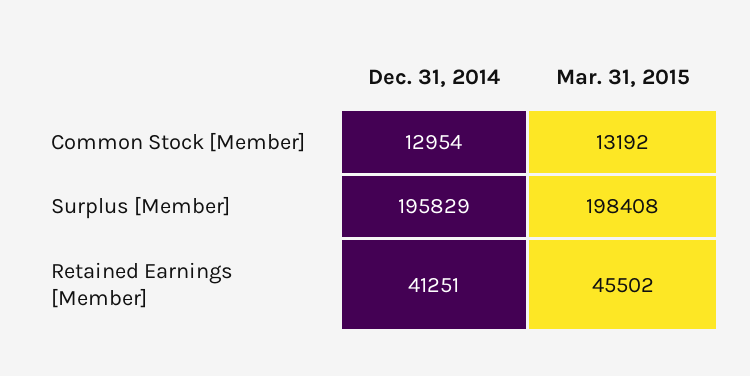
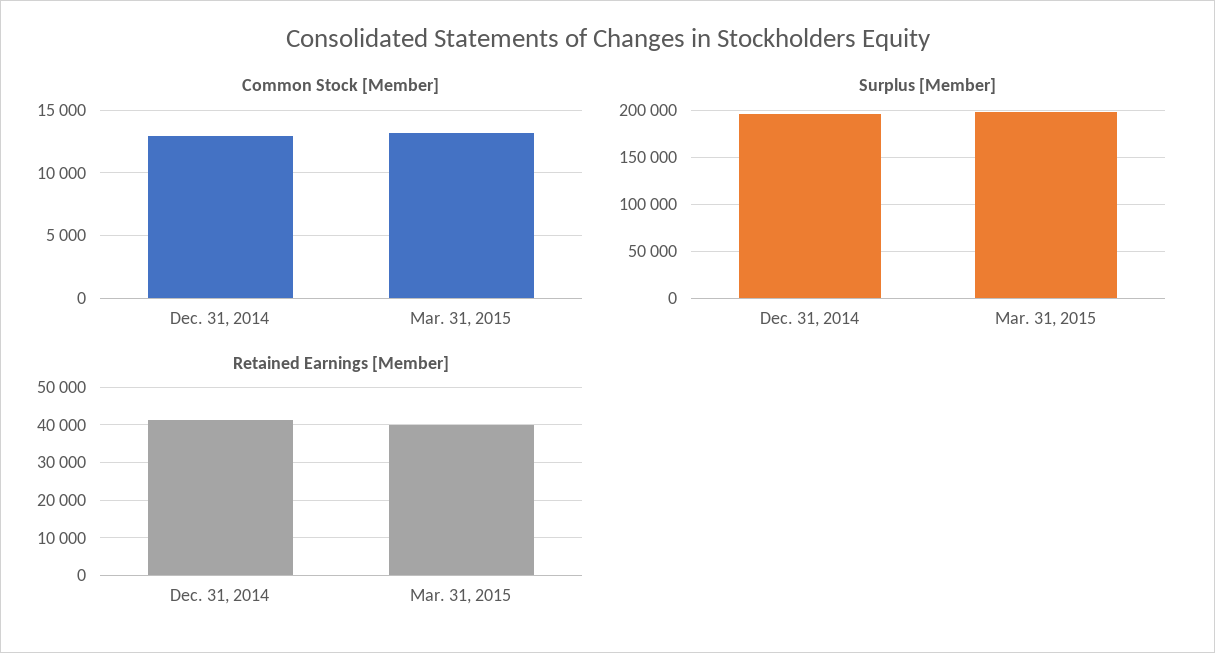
  {
    "Common Stock [Member]": {
      "Dec. 31, 2014": 12954,
      "Mar. 31, 2015": 13192
    },
    "Surplus [Member]": {
      "Dec. 31, 2014": 195829,
      "Mar. 31, 2015": 198408
    },
    "Retained Earnings [Member]": {
      "Dec. 31, 2014": 41251,
-     "Mar. 31, 2015": 45502
+     "Mar. 31, 2015": 40000
    }
  }

